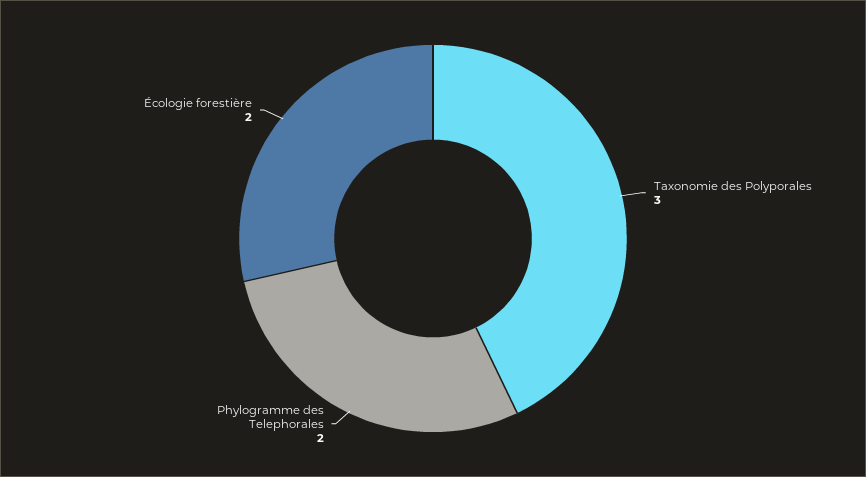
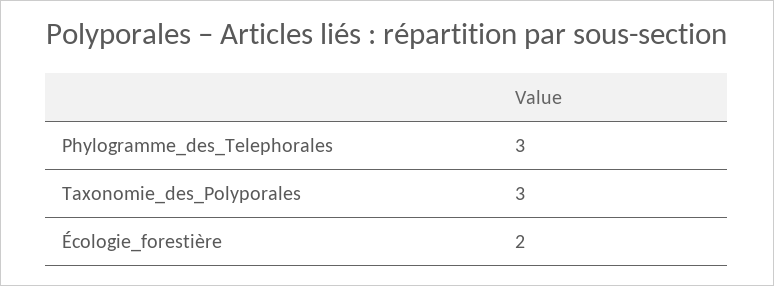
  {
    "Taxonomie des Polyporales": 3,
-   "Phylogramme des Telephorales": 2,
+   "Phylogramme des Telephorales": 3,
    "Écologie forestière": 2
  }

